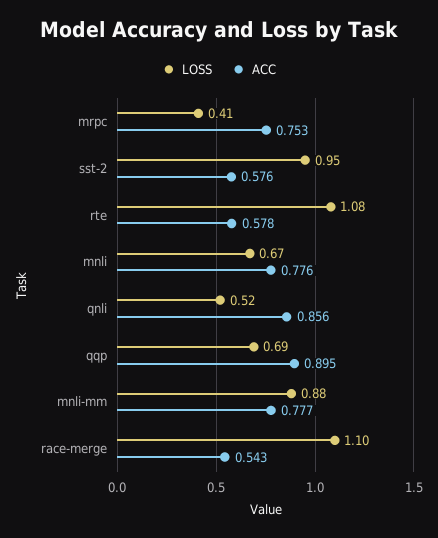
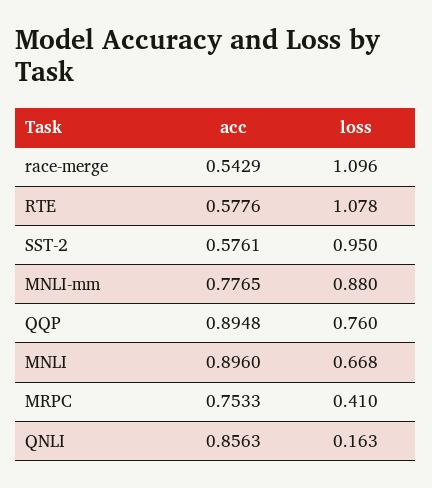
  {
    "LOSS": {
      "mrpc": 0.41,
      "sst-2": 0.95,
      "rte": 1.078,
      "mnli": 0.668,
-     "qnli": 0.52,
+     "qnli": 0.163,
-     "qqp": 0.69,
+     "qqp": 0.76,
      "mnli-mm": 0.88,
      "race-merge": 1.096
    },
    "ACC": {
      "mrpc": 0.7533,
      "sst-2": 0.5761,
      "rte": 0.5776,
-     "mnli": 0.776,
+     "mnli": 0.896,
      "qnli": 0.8563,
      "qqp": 0.8948,
      "mnli-mm": 0.7765,
      "race-merge": 0.5429
    }
  }

